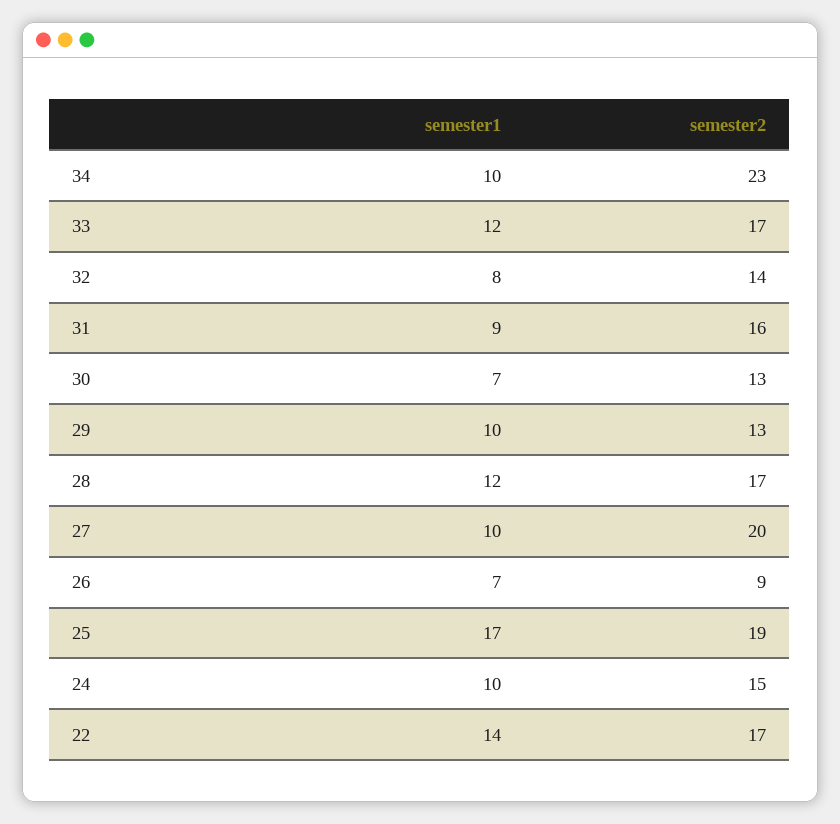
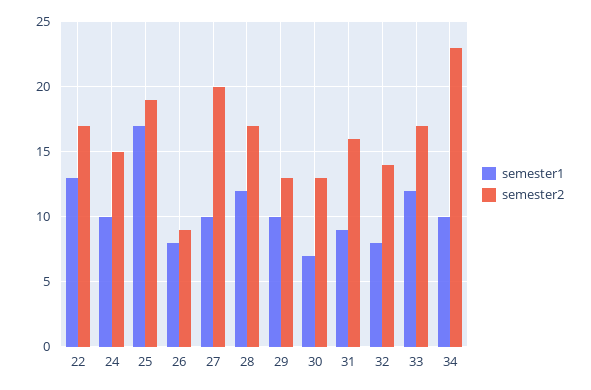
  {
    "semester1": {
      "34": 10,
      "33": 12,
      "32": 8,
      "31": 9,
      "30": 7,
      "29": 10,
      "28": 12,
      "27": 10,
-     "26": 7,
+     "26": 8,
      "25": 17,
      "24": 10,
-     "22": 14
+     "22": 13
    },
    "semester2": {
      "34": 23,
      "33": 17,
      "32": 14,
      "31": 16,
      "30": 13,
      "29": 13,
      "28": 17,
      "27": 20,
      "26": 9,
      "25": 19,
      "24": 15,
      "22": 17
    }
  }

